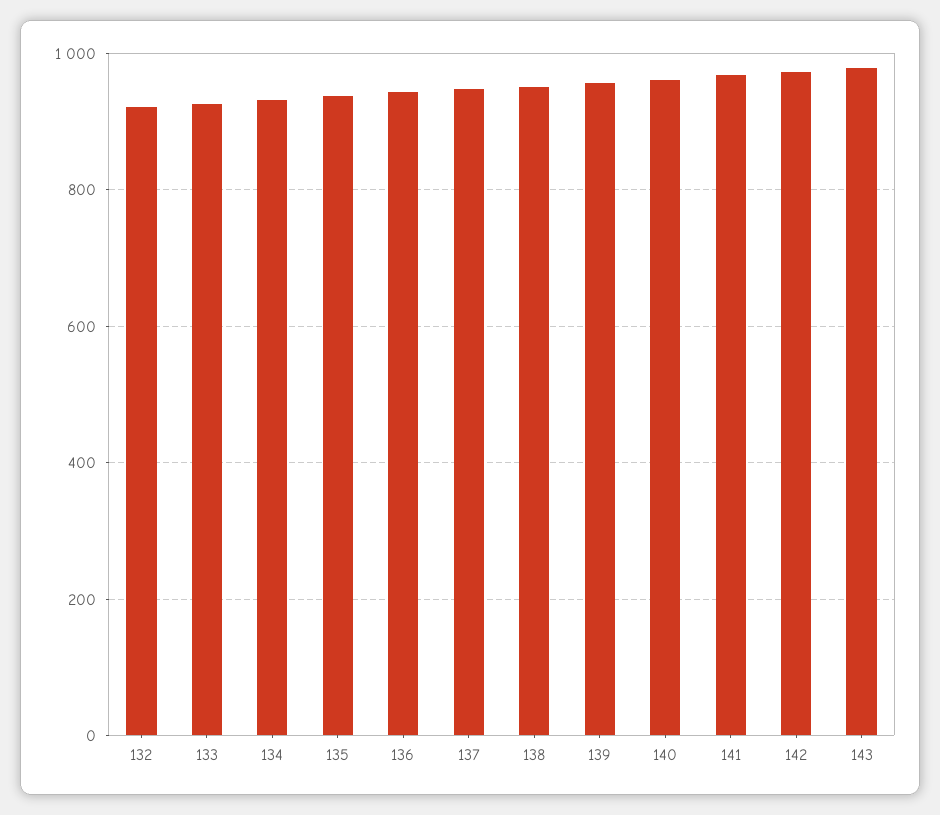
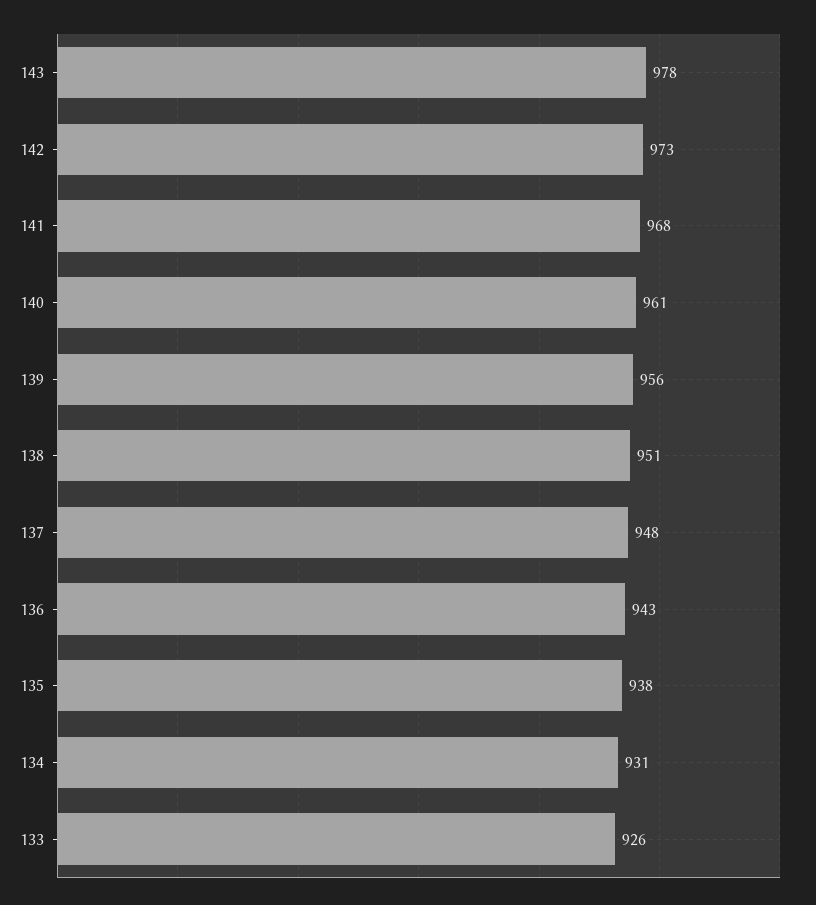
  {
-   "132": 920,
    "133": 926,
    "134": 931,
    "135": 938,
    "136": 943,
    "137": 948,
    "138": 951,
    "139": 956,
    "140": 961,
    "141": 968,
    "142": 973,
    "143": 978
  }

